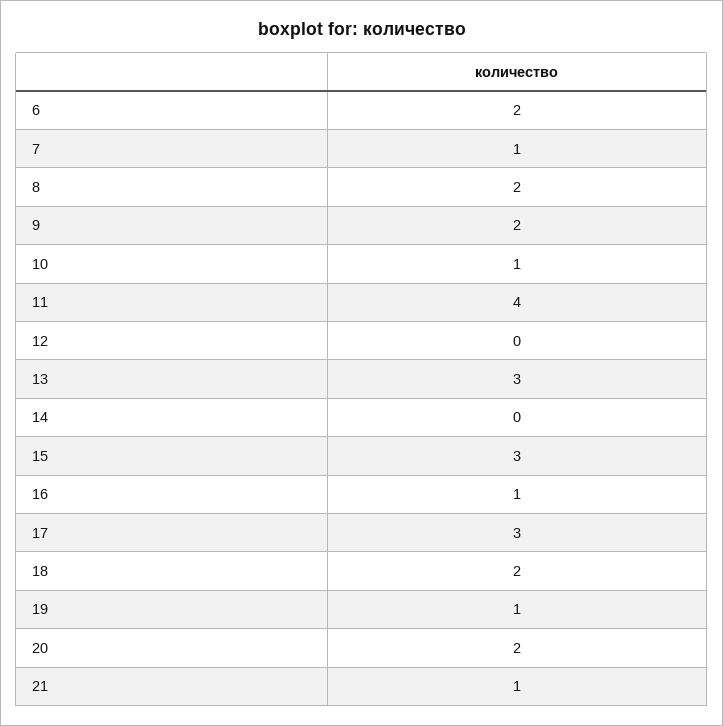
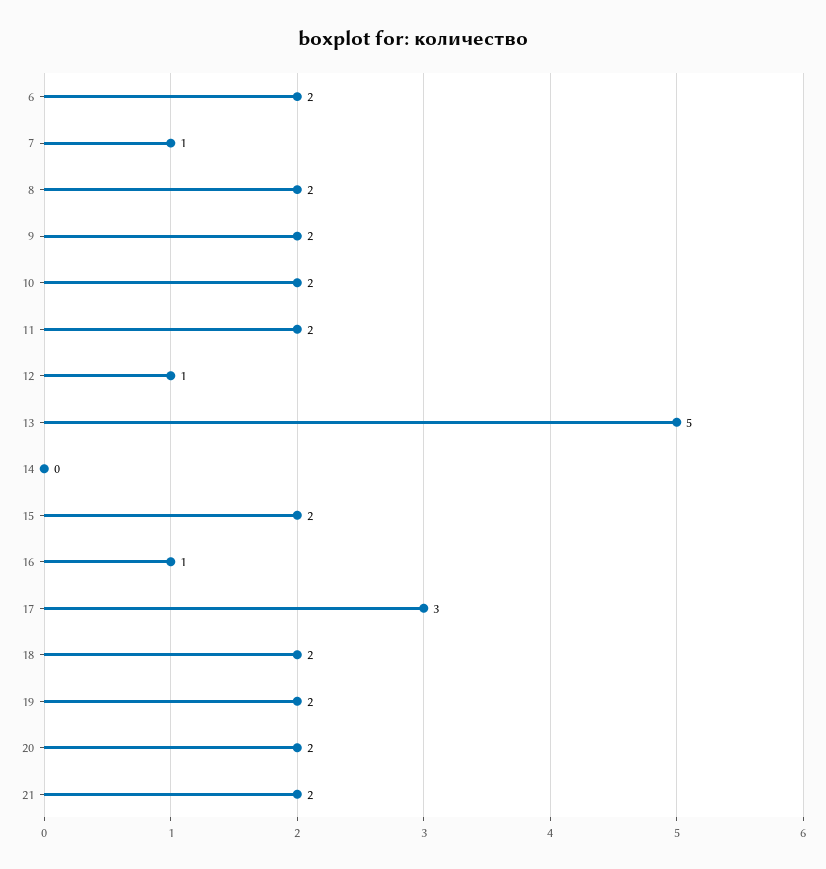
  {
    "6": 2,
    "7": 1,
    "8": 2,
    "9": 2,
-   "10": 1,
+   "10": 2,
-   "11": 4,
+   "11": 2,
-   "12": 0,
+   "12": 1,
-   "13": 3,
+   "13": 5,
    "14": 0,
-   "15": 3,
+   "15": 2,
    "16": 1,
    "17": 3,
    "18": 2,
-   "19": 1,
+   "19": 2,
    "20": 2,
-   "21": 1
+   "21": 2
  }

